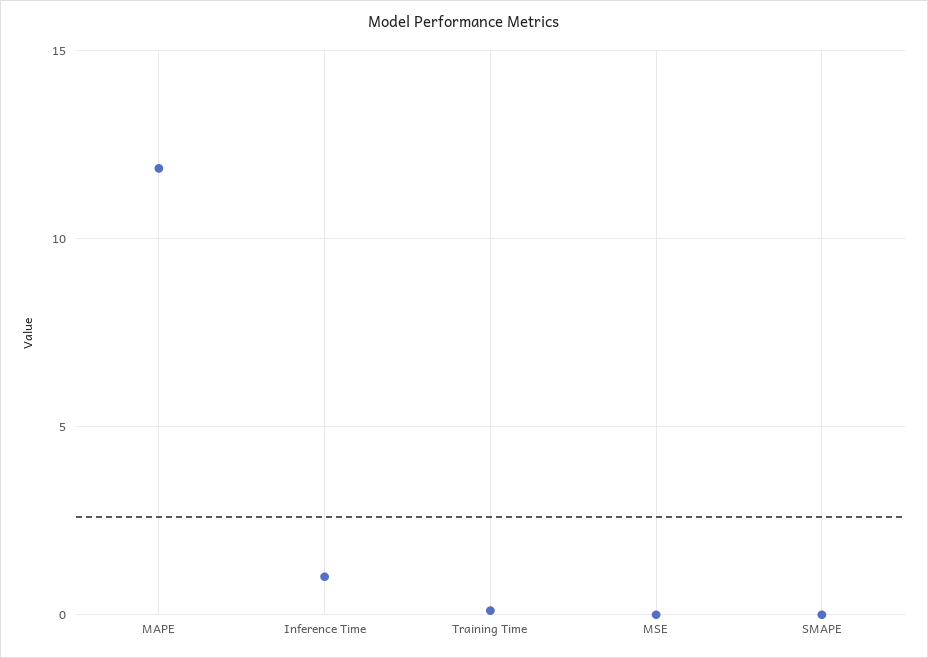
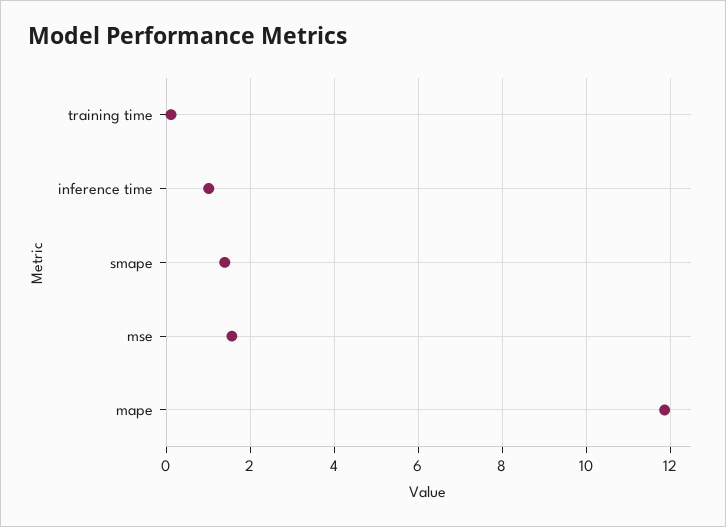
  {
    "MAPE": 11.8,
    "Inference Time": 1,
    "Training Time": 0.2,
-   "MSE": 0,
+   "MSE": 1.6,
-   "SMAPE": 0
+   "SMAPE": 1.4
  }

